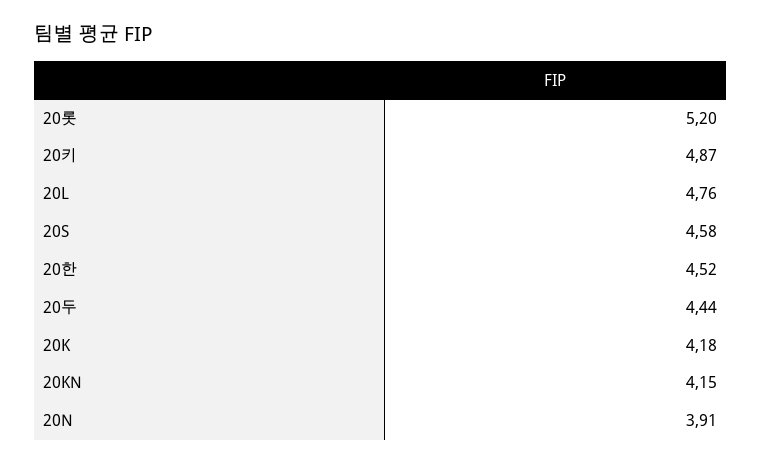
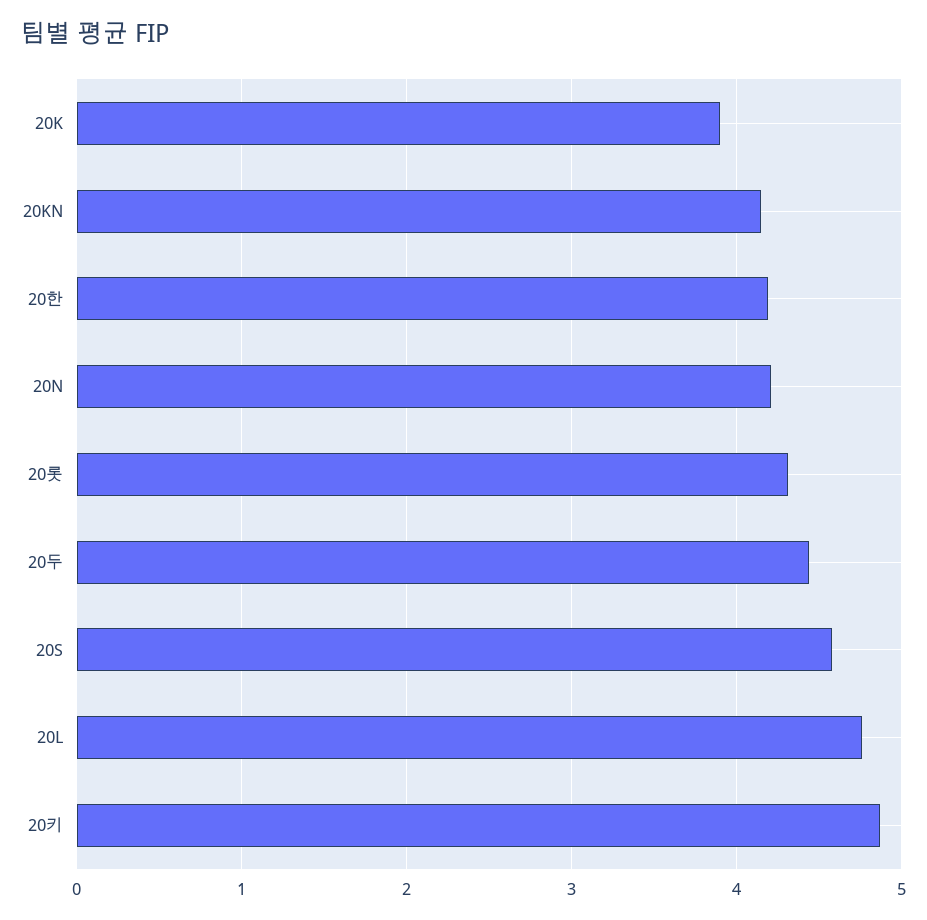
  {
-   "20롯": 5.2,
+   "20롯": 4.3,
    "20키": 4.87,
    "20L": 4.76,
    "20S": 4.58,
-   "20한": 4.52,
+   "20한": 4.2,
    "20두": 4.44,
-   "20K": 4.18,
+   "20K": 3.9,
    "20KN": 4.15,
-   "20N": 3.91
+   "20N": 4.2
  }

